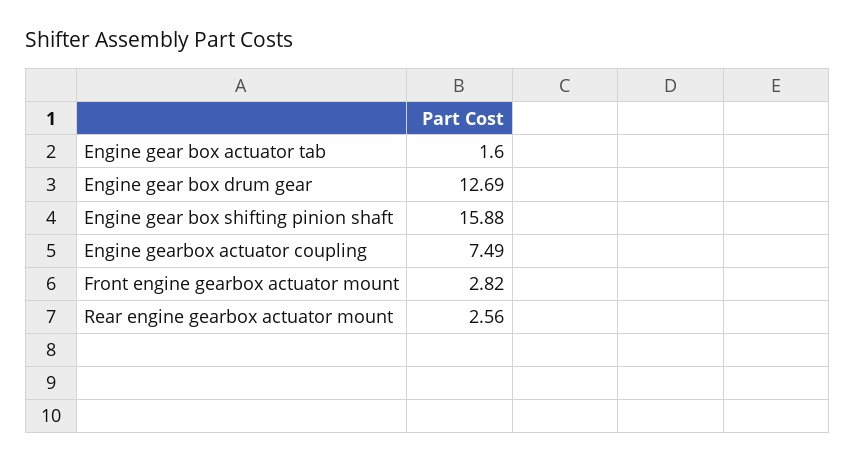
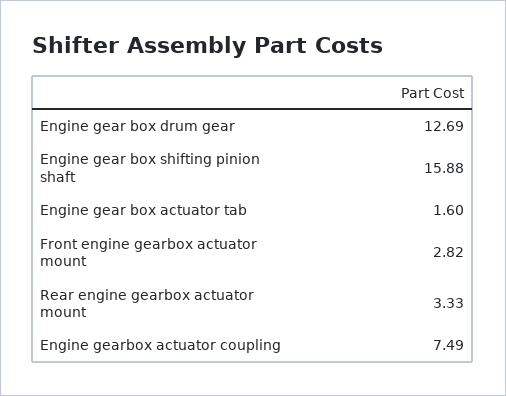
  {
    "Engine gear box actuator tab": 1.6,
    "Engine gear box drum gear": 12.69,
    "Engine gear box shifting pinion shaft": 15.88,
    "Engine gearbox actuator coupling": 7.49,
    "Front engine gearbox actuator mount": 2.82,
-   "Rear engine gearbox actuator mount": 2.56
+   "Rear engine gearbox actuator mount": 3.33
  }

